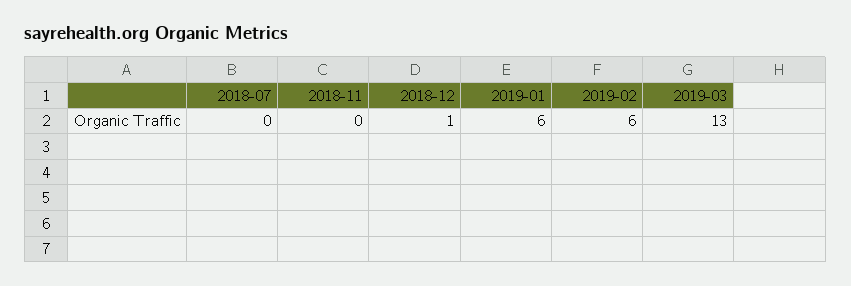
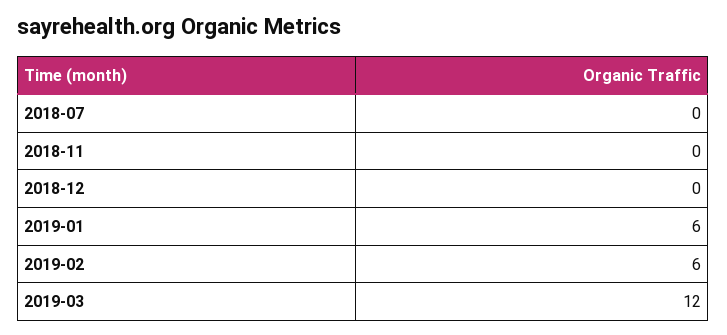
  {
    "2018-07": 0,
    "2018-11": 0,
-   "2018-12": 1,
+   "2018-12": 0,
    "2019-01": 6,
    "2019-02": 6,
-   "2019-03": 13
+   "2019-03": 12
  }

